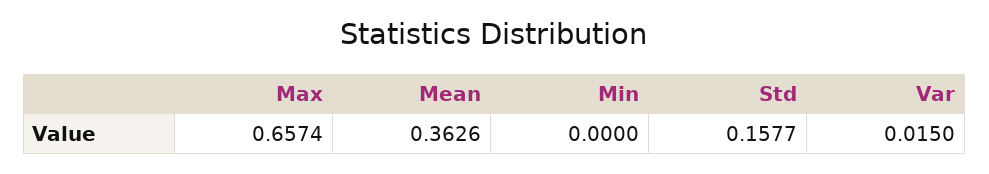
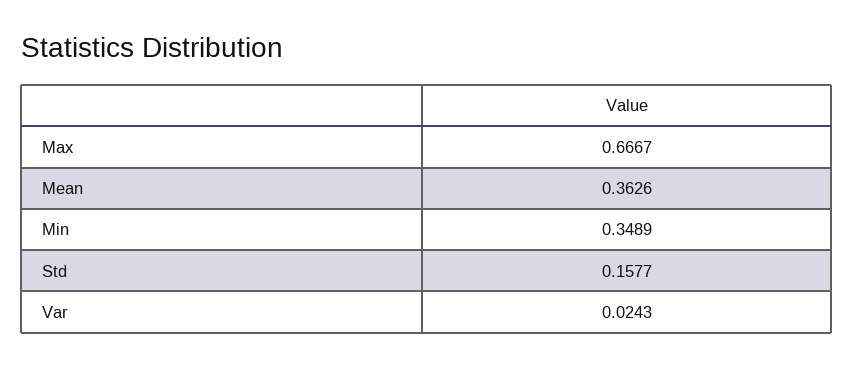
  {
-   "Max": 0.6574,
+   "Max": 0.6667,
    "Mean": 0.3626,
-   "Min": 0,
+   "Min": 0.3489,
    "Std": 0.1577,
-   "Var": 0.015
+   "Var": 0.0243
  }

